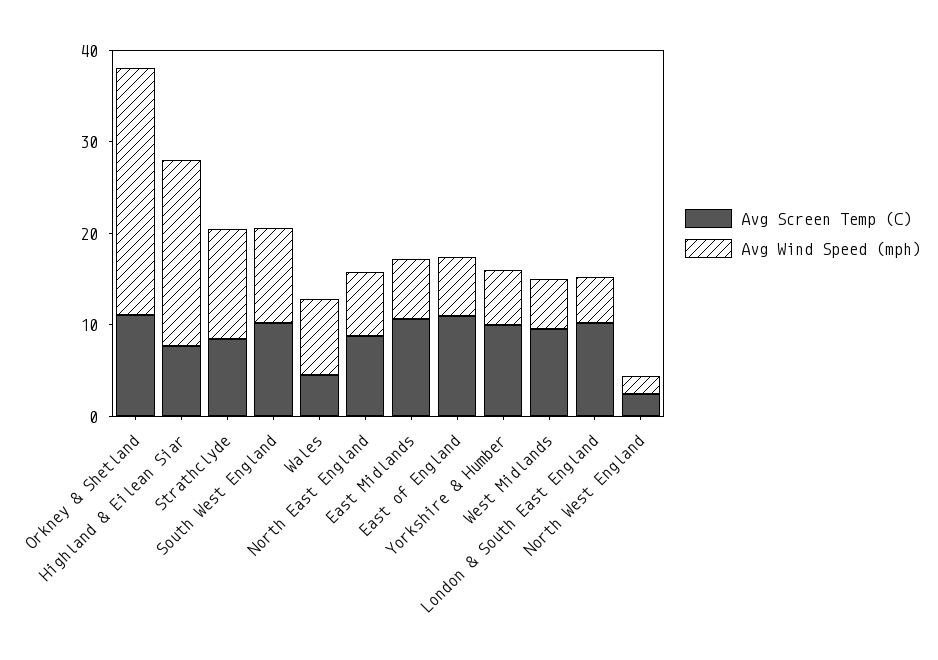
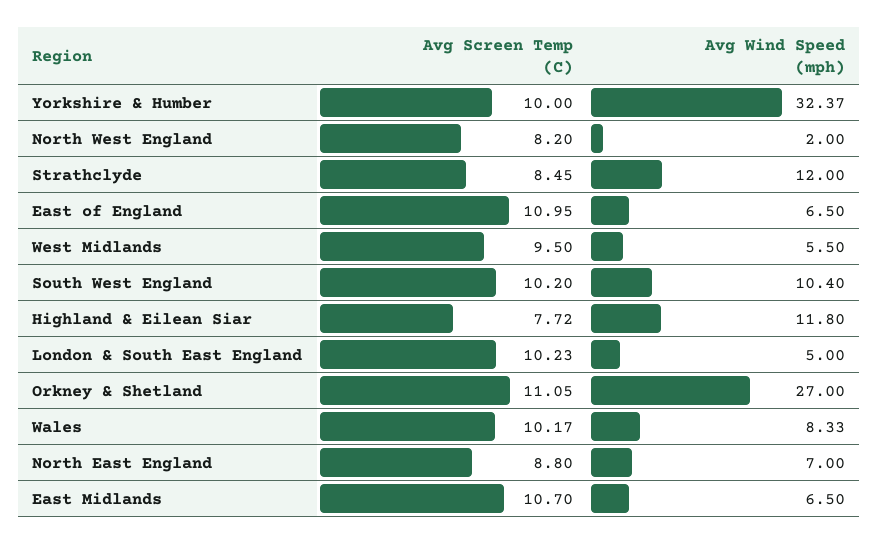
  {
    "Avg Screen Temp (C)": {
      "Orkney & Shetland": 11.05,
      "Highland & Eilean Siar": 7.72,
      "Strathclyde": 8.45,
      "South West England": 10.2,
-     "Wales": 4,
+     "Wales": 10.17,
      "North East England": 8.8,
      "East Midlands": 10.7,
      "East of England": 10.95,
      "Yorkshire & Humber": 10,
      "West Midlands": 9.5,
      "London & South East England": 10.23,
-     "North West England": 2
+     "North West England": 8.2
    },
    "Avg Wind Speed (mph)": {
      "Orkney & Shetland": 27,
-     "Highland & Eilean Siar": 20,
+     "Highland & Eilean Siar": 11.8,
      "Strathclyde": 12,
      "South West England": 10.4,
      "Wales": 8.33,
      "North East England": 7,
      "East Midlands": 6.5,
      "East of England": 6.5,
-     "Yorkshire & Humber": 6,
+     "Yorkshire & Humber": 32.37,
      "West Midlands": 5.5,
      "London & South East England": 5,
      "North West England": 2
    }
  }

